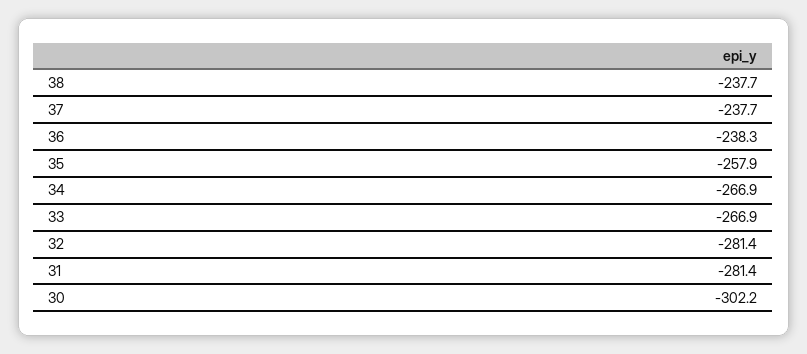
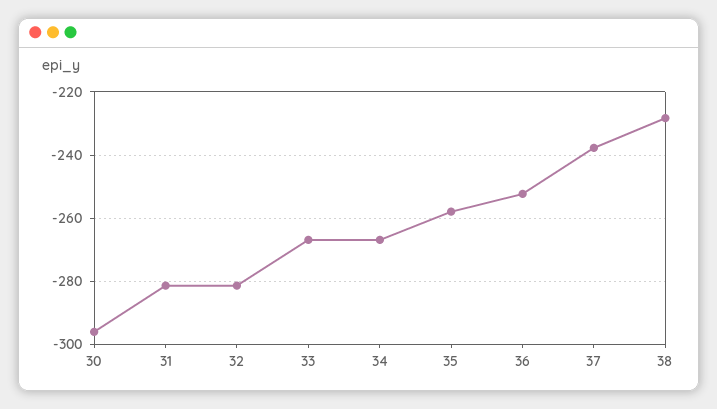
  {
-   "38": -237.7,
+   "38": -228,
    "37": -237.7,
-   "36": -238.3,
+   "36": -252,
    "35": -257.9,
    "34": -266.9,
    "33": -266.9,
    "32": -281.4,
    "31": -281.4,
-   "30": -302.2
+   "30": -296
  }

